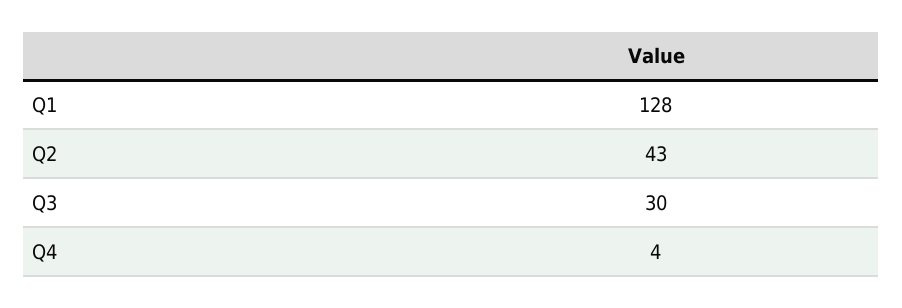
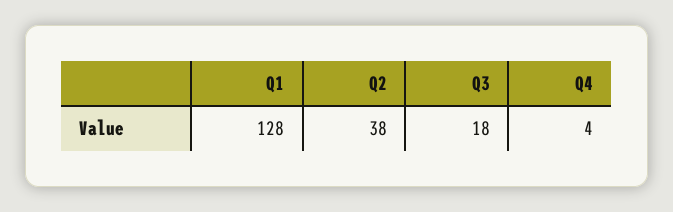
  {
    "Q1": 128,
-   "Q2": 43,
+   "Q2": 38,
-   "Q3": 30,
+   "Q3": 18,
    "Q4": 4
  }

